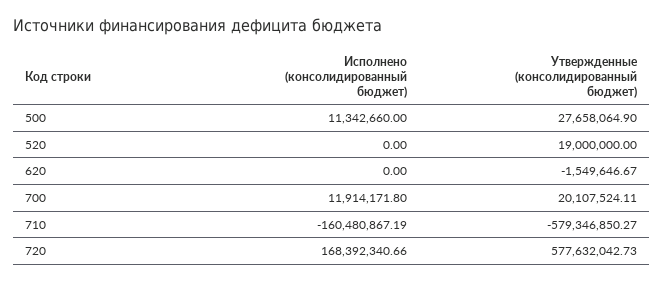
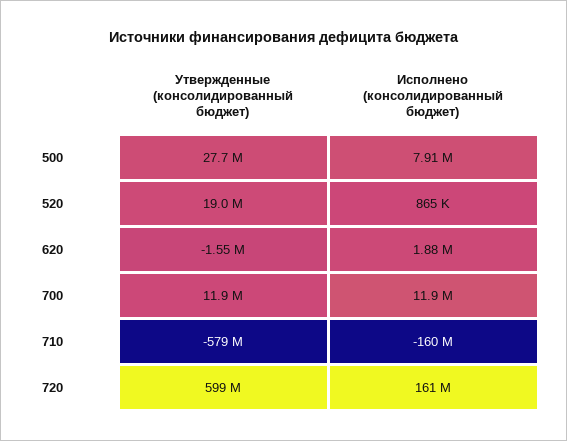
  {
    "Исполнено (консолидированный бюджет)": {
-     "500": 11342660,
+     "500": 7910000,
-     "520": 0,
+     "520": 865000,
-     "620": 0,
+     "620": 1880000,
      "700": 11914171.8,
      "710": -160480867.19,
-     "720": 168392340.66
+     "720": 161000000
    },
    "Утвержденные (консолидированный бюджет)": {
      "500": 27658064.9,
      "520": 19000000,
      "620": -1549646.67,
-     "700": 20107524.11,
+     "700": 11900000,
      "710": -579346850.27,
-     "720": 577632042.73
+     "720": 599000000
    }
  }

